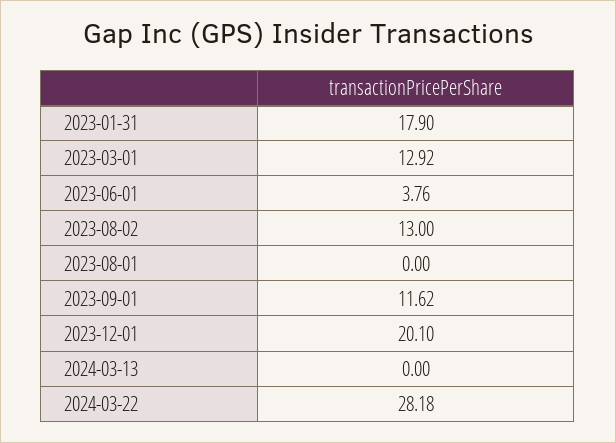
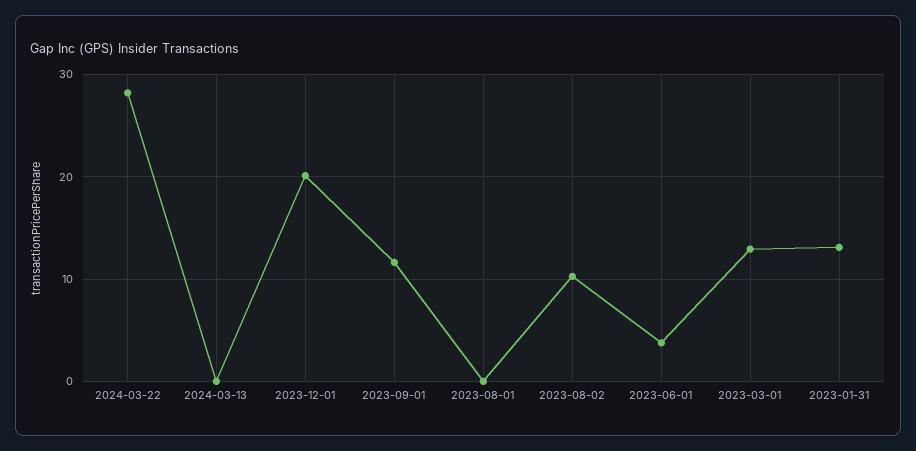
  {
-   "2023-01-31": 17.9,
+   "2023-01-31": 13,
    "2023-03-01": 12.92,
    "2023-06-01": 3.76,
-   "2023-08-02": 13,
+   "2023-08-02": 10,
    "2023-08-01": 0,
    "2023-09-01": 11.62,
    "2023-12-01": 20.1,
    "2024-03-13": 0,
    "2024-03-22": 28.18
  }

